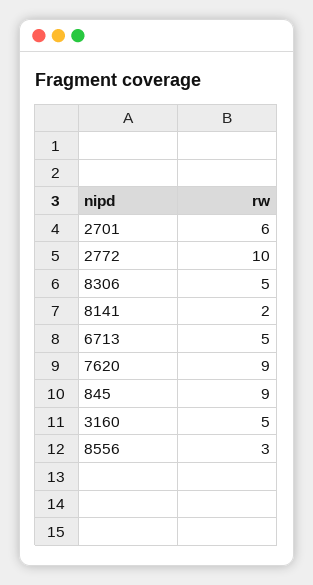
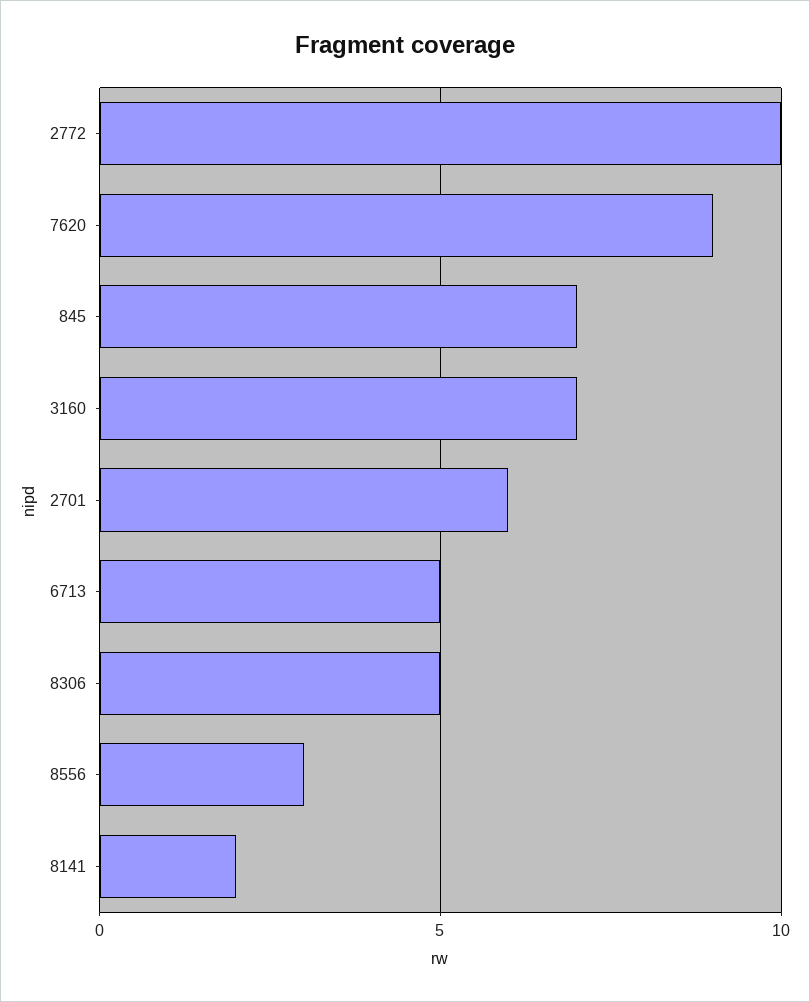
  {
    "2701": 6,
    "2772": 10,
    "8306": 5,
    "8141": 2,
    "6713": 5,
    "7620": 9,
-   "845": 9,
+   "845": 7,
-   "3160": 5,
+   "3160": 7,
    "8556": 3
  }

